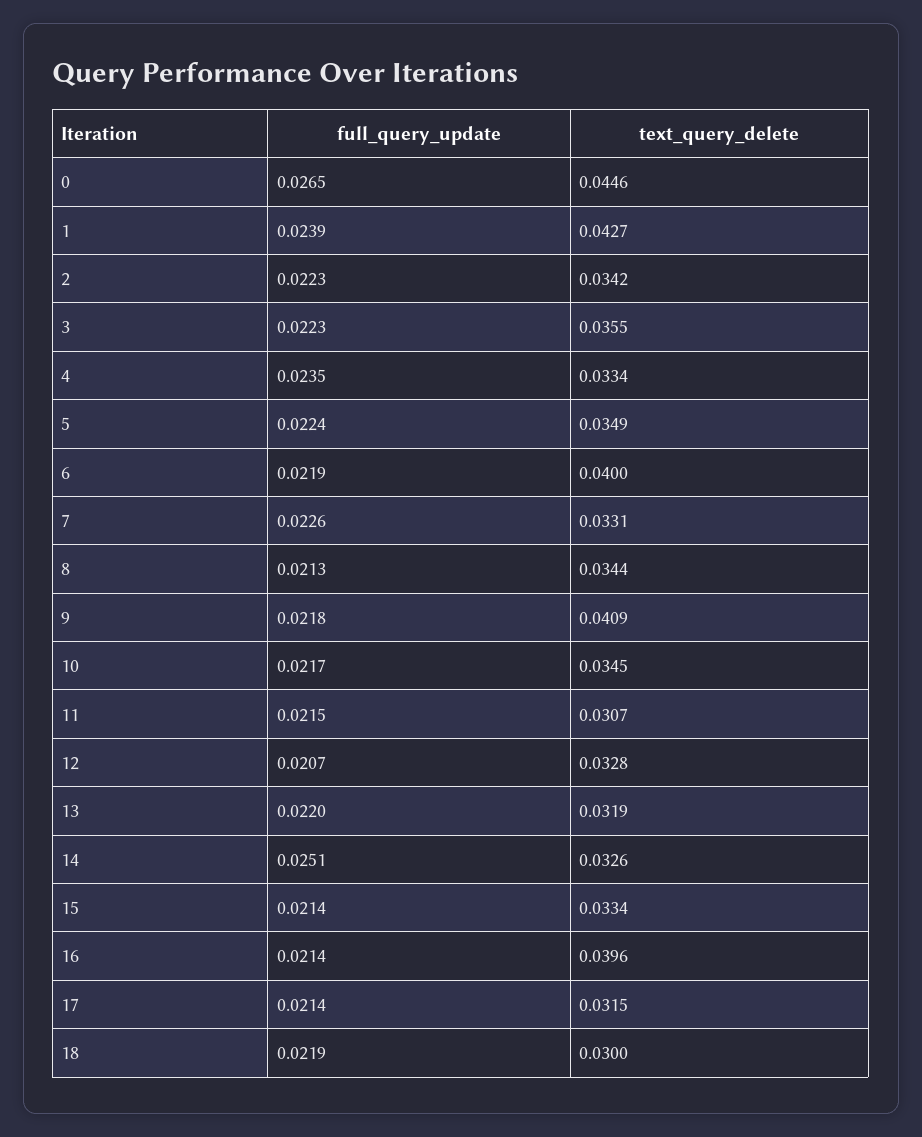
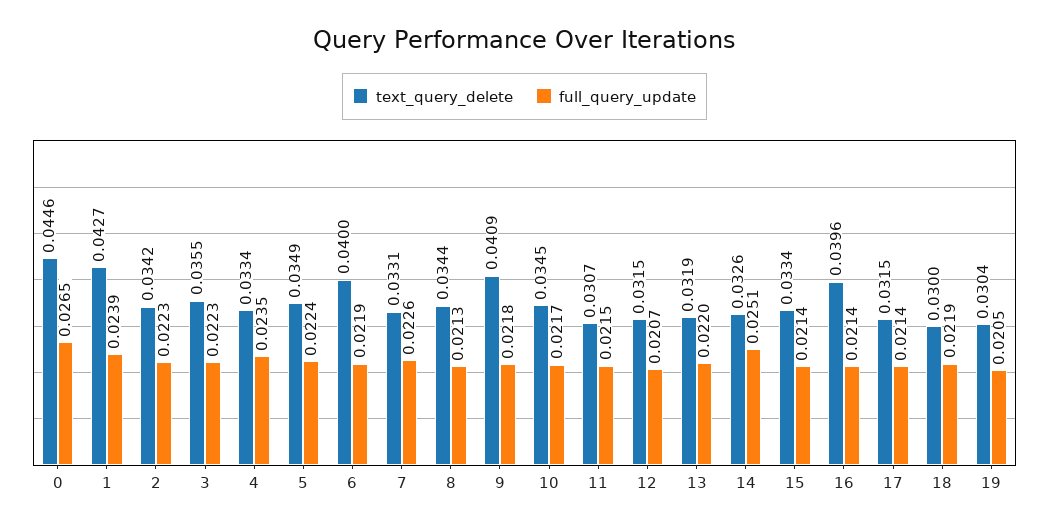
  {
    "full_query_update": {
      "0": 0.0265,
      "1": 0.0239,
      "2": 0.0223,
      "3": 0.0223,
      "4": 0.0235,
      "5": 0.0224,
      "6": 0.0219,
      "7": 0.0226,
      "8": 0.0213,
      "9": 0.0218,
      "10": 0.0217,
      "11": 0.0215,
      "12": 0.0207,
      "13": 0.022,
      "14": 0.0251,
      "15": 0.0214,
      "16": 0.0214,
      "17": 0.0214,
-     "18": 0.0219
+     "18": 0.0219,
+     "19": 0.0205
    },
    "text_query_delete": {
      "0": 0.0446,
      "1": 0.0427,
      "2": 0.0342,
      "3": 0.0355,
      "4": 0.0334,
      "5": 0.0349,
      "6": 0.04,
      "7": 0.0331,
      "8": 0.0344,
      "9": 0.0409,
      "10": 0.0345,
      "11": 0.0307,
-     "12": 0.0328,
+     "12": 0.0315,
      "13": 0.0319,
      "14": 0.0326,
      "15": 0.0334,
      "16": 0.0396,
      "17": 0.0315,
-     "18": 0.03
+     "18": 0.03,
+     "19": 0.0304
    }
  }

